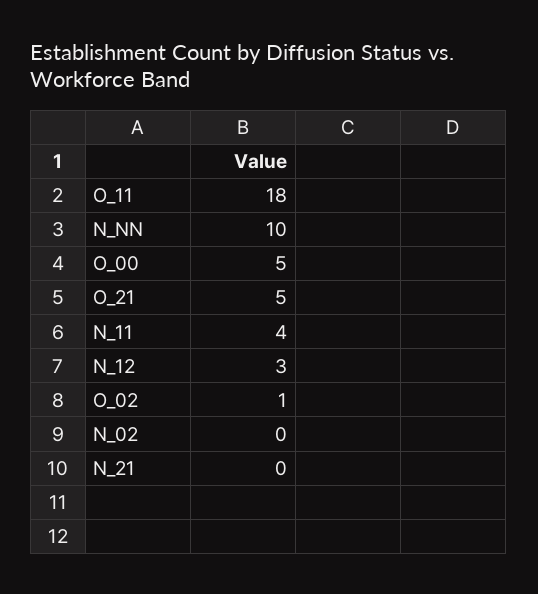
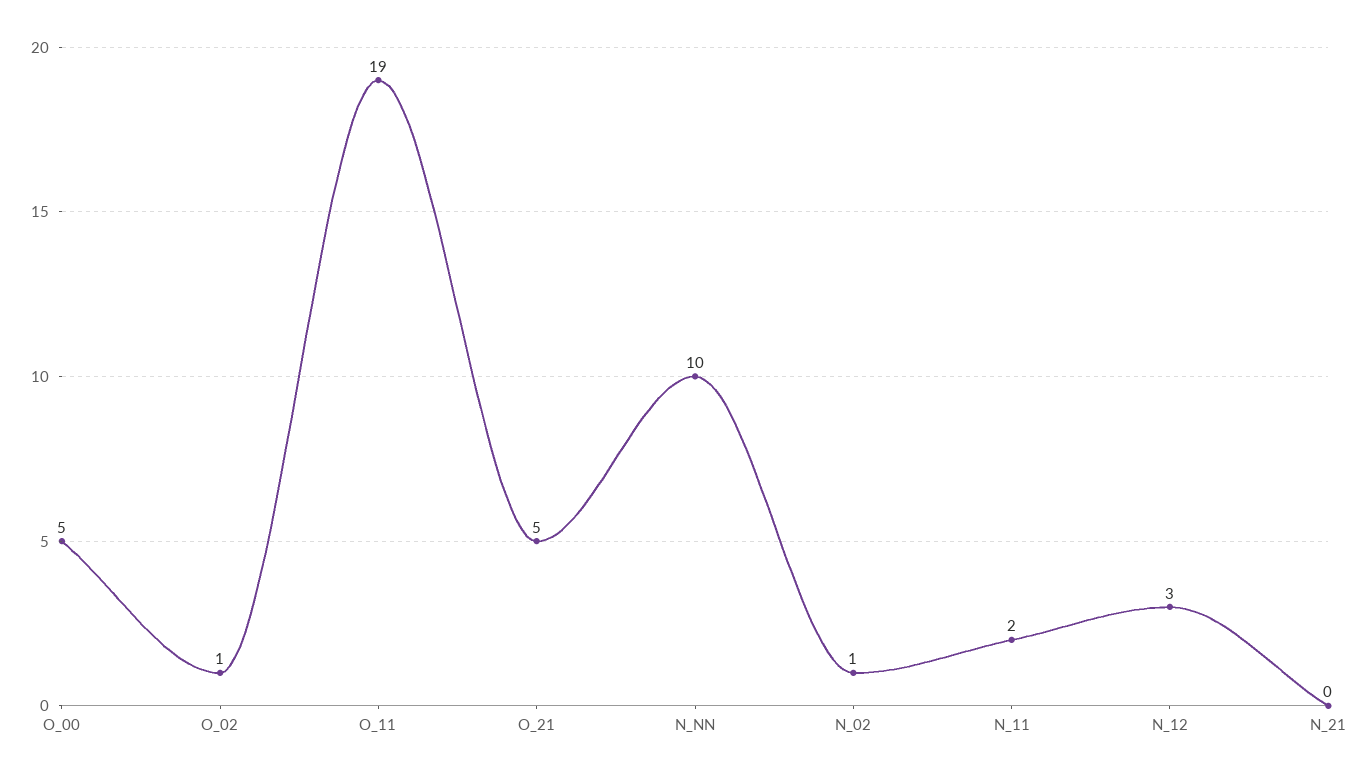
  {
-   "O_11": 18,
+   "O_11": 19,
    "N_NN": 10,
    "O_00": 5,
    "O_21": 5,
-   "N_11": 4,
+   "N_11": 2,
    "N_12": 3,
    "O_02": 1,
-   "N_02": 0,
+   "N_02": 1,
    "N_21": 0
  }

